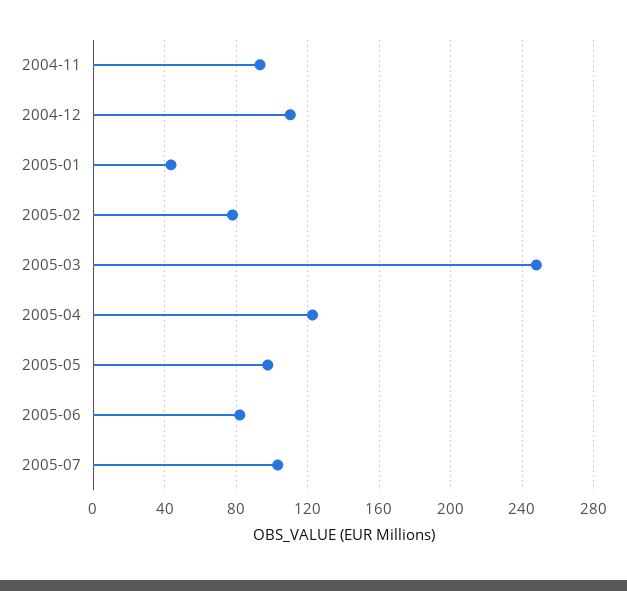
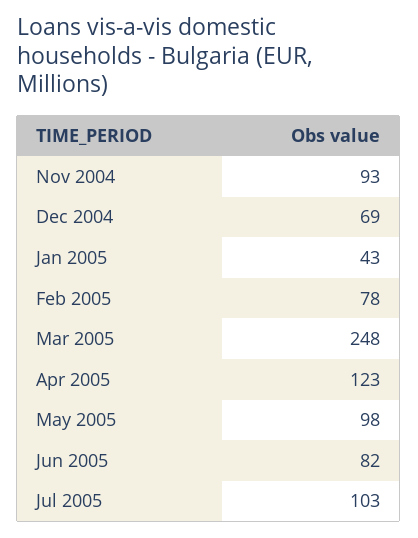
  {
    "2004-11": 93,
-   "2004-12": 110,
+   "2004-12": 69,
    "2005-01": 43,
    "2005-02": 78,
    "2005-03": 248,
    "2005-04": 123,
    "2005-05": 98,
    "2005-06": 82,
    "2005-07": 103
  }

